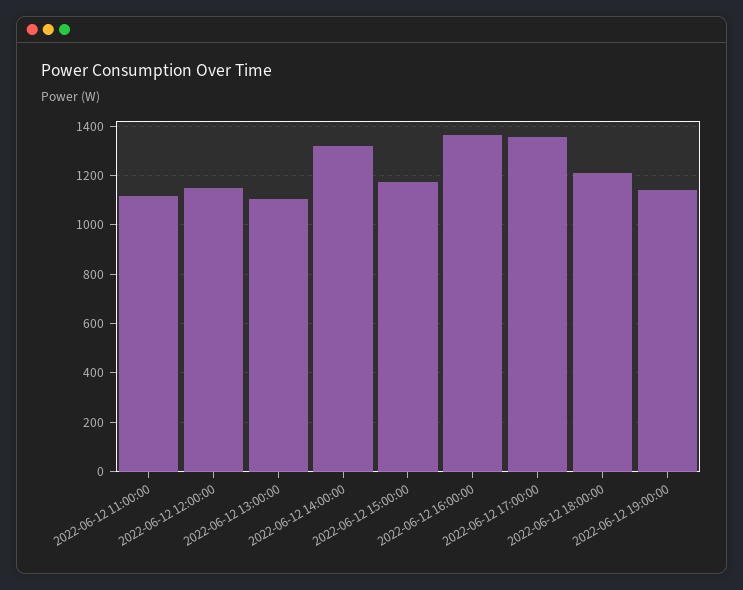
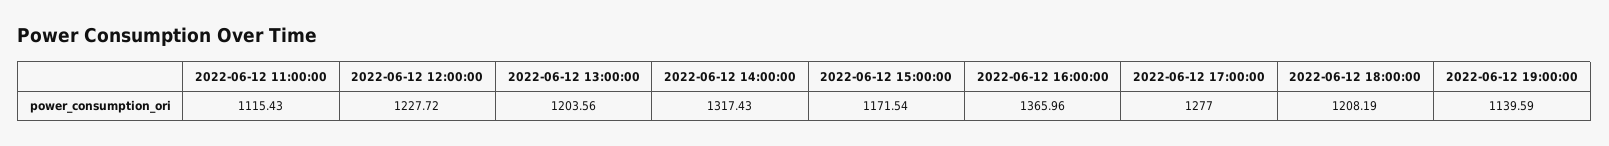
  {
    "2022-06-12 11:00:00": 1115.43,
-   "2022-06-12 12:00:00": 1150,
+   "2022-06-12 12:00:00": 1227.72,
-   "2022-06-12 13:00:00": 1100,
+   "2022-06-12 13:00:00": 1203.56,
    "2022-06-12 14:00:00": 1317.43,
    "2022-06-12 15:00:00": 1171.54,
    "2022-06-12 16:00:00": 1365.96,
-   "2022-06-12 17:00:00": 1350,
+   "2022-06-12 17:00:00": 1277,
    "2022-06-12 18:00:00": 1208.19,
    "2022-06-12 19:00:00": 1139.59
  }

